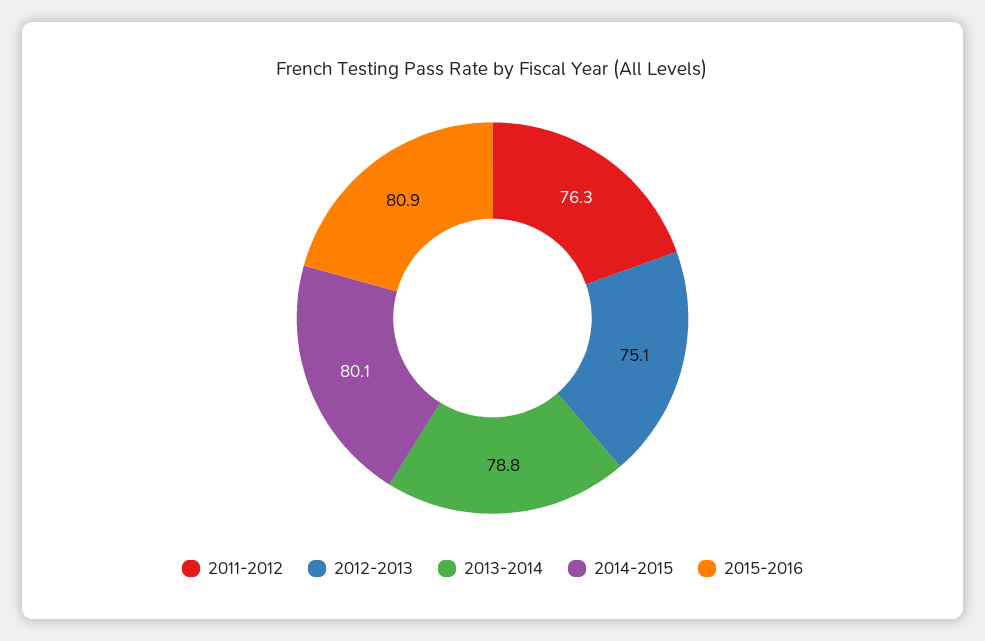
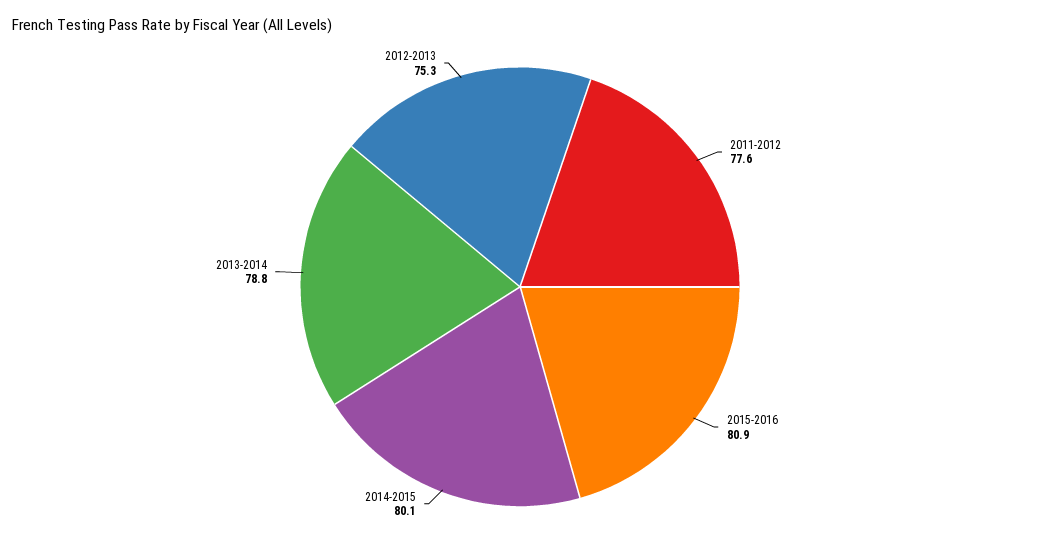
  {
-   "2011-2012": 76.3,
+   "2011-2012": 77.6,
-   "2012-2013": 75.1,
+   "2012-2013": 75.3,
    "2013-2014": 78.8,
    "2014-2015": 80.1,
    "2015-2016": 80.9
  }

